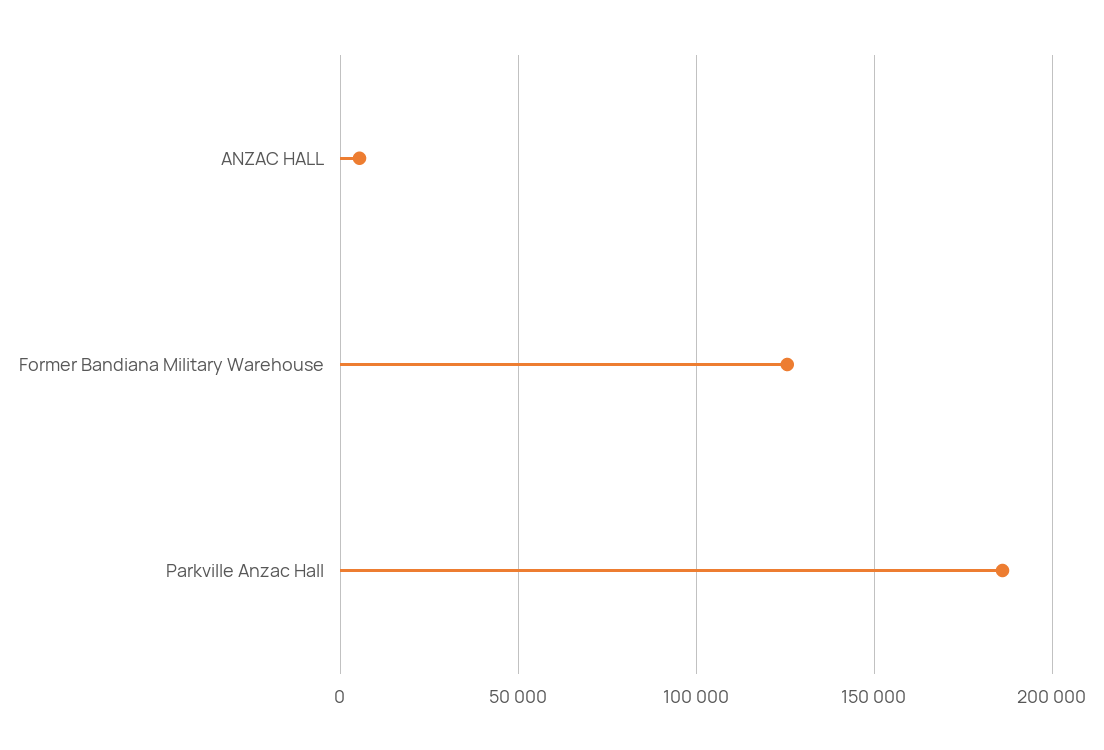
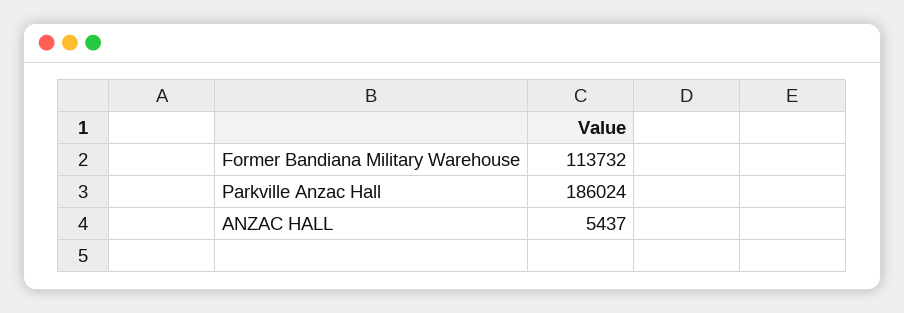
  {
    "ANZAC HALL": 5437,
-   "Former Bandiana Military Warehouse": 125000,
+   "Former Bandiana Military Warehouse": 113732,
    "Parkville Anzac Hall": 186024
  }

